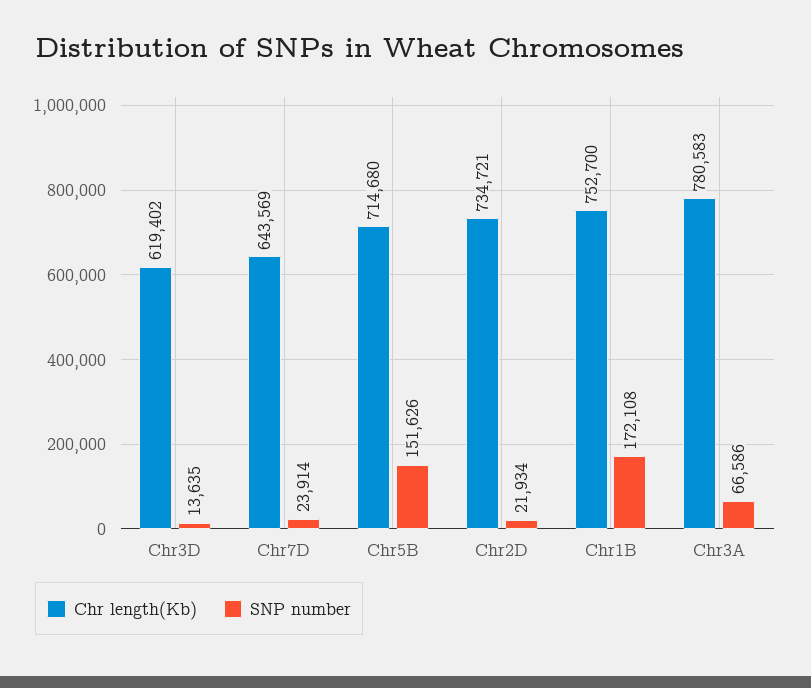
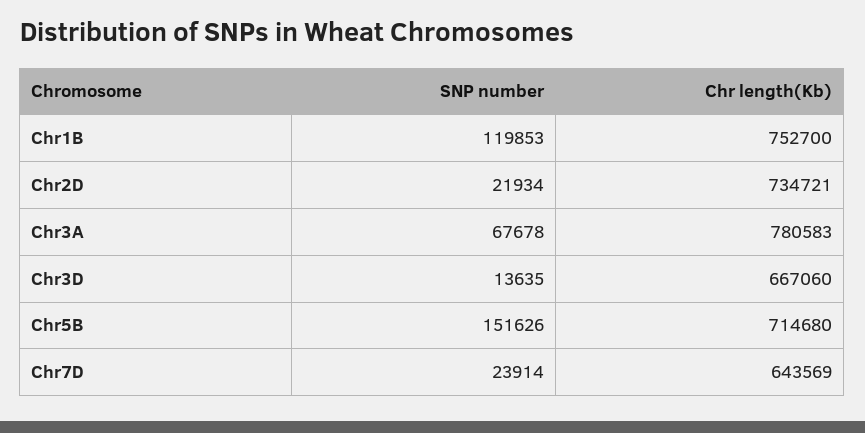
  {
    "Chr length(Kb)": {
-     "Chr3D": 619402,
+     "Chr3D": 667060,
      "Chr7D": 643569,
      "Chr5B": 714680,
      "Chr2D": 734721,
      "Chr1B": 752700,
      "Chr3A": 780583
    },
    "SNP number": {
      "Chr3D": 13635,
      "Chr7D": 23914,
      "Chr5B": 151626,
      "Chr2D": 21934,
-     "Chr1B": 172108,
+     "Chr1B": 119853,
-     "Chr3A": 66586
+     "Chr3A": 67678
    }
  }

